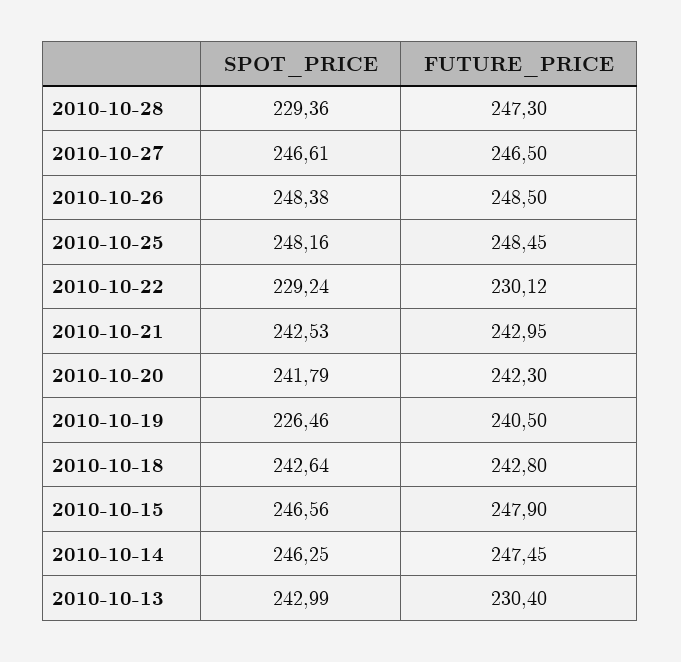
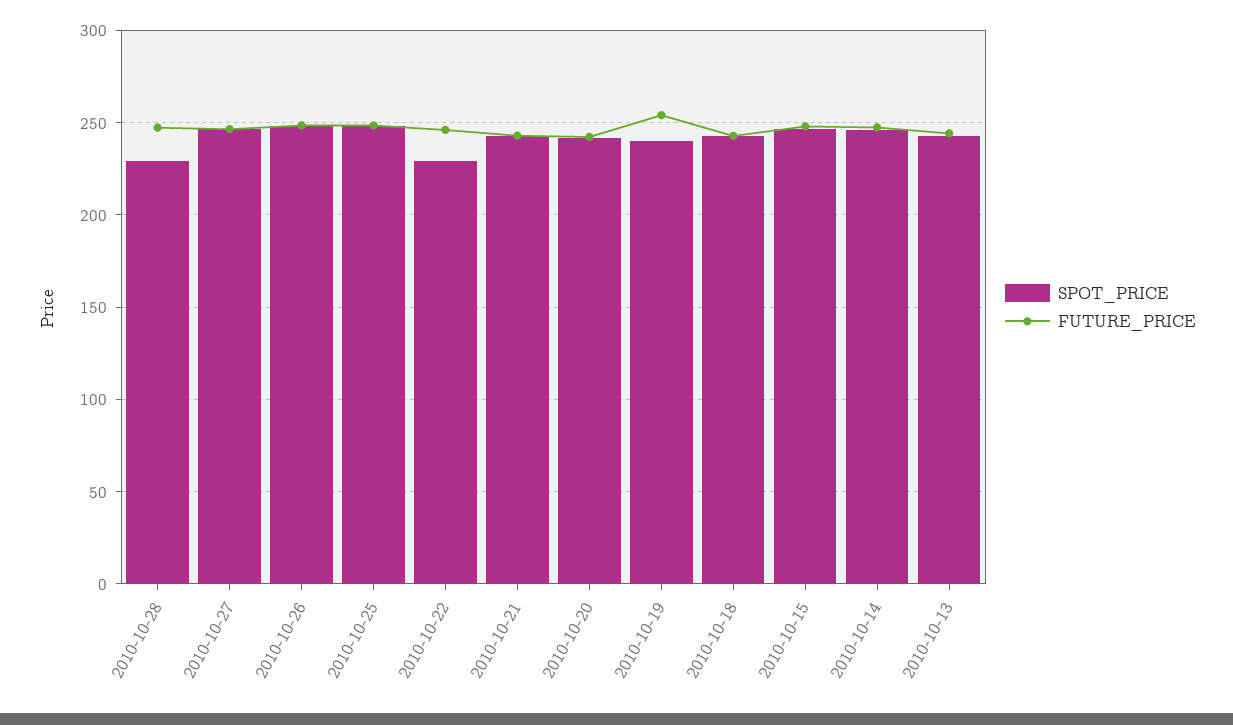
  {
    "SPOT_PRICE": {
      "2010-10-28": 229.36,
      "2010-10-27": 246.61,
      "2010-10-26": 248.38,
      "2010-10-25": 248.16,
      "2010-10-22": 229.24,
      "2010-10-21": 242.53,
      "2010-10-20": 241.79,
-     "2010-10-19": 226.46,
+     "2010-10-19": 240,
      "2010-10-18": 242.64,
      "2010-10-15": 246.56,
      "2010-10-14": 246.25,
      "2010-10-13": 242.99
    },
    "FUTURE_PRICE": {
      "2010-10-28": 247.3,
      "2010-10-27": 246.5,
      "2010-10-26": 248.5,
      "2010-10-25": 248.45,
-     "2010-10-22": 230.12,
+     "2010-10-22": 245,
      "2010-10-21": 242.95,
      "2010-10-20": 242.3,
-     "2010-10-19": 240.5,
+     "2010-10-19": 255,
      "2010-10-18": 242.8,
      "2010-10-15": 247.9,
      "2010-10-14": 247.45,
-     "2010-10-13": 230.4
+     "2010-10-13": 245
    }
  }

